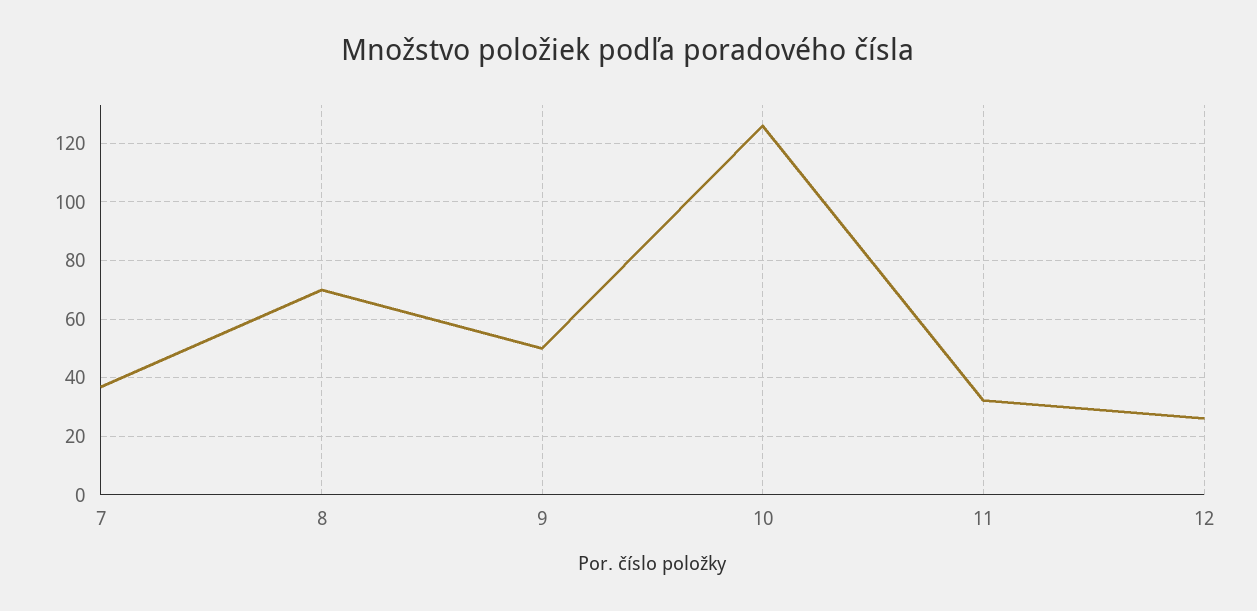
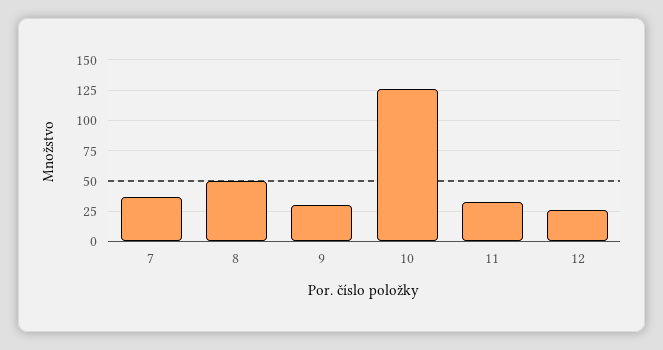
  {
    "7": 37.5,
-   "8": 70,
+   "8": 50,
-   "9": 50,
+   "9": 30,
    "10": 125,
    "11": 32.5,
    "12": 25
  }

